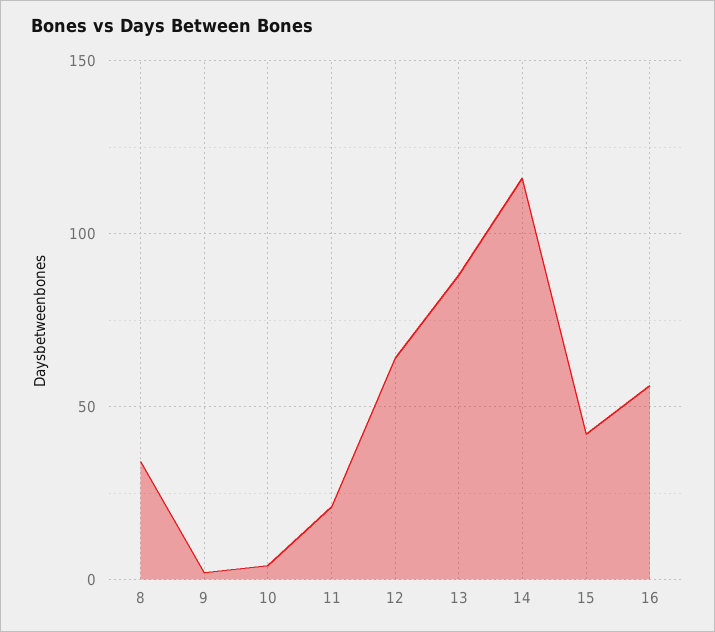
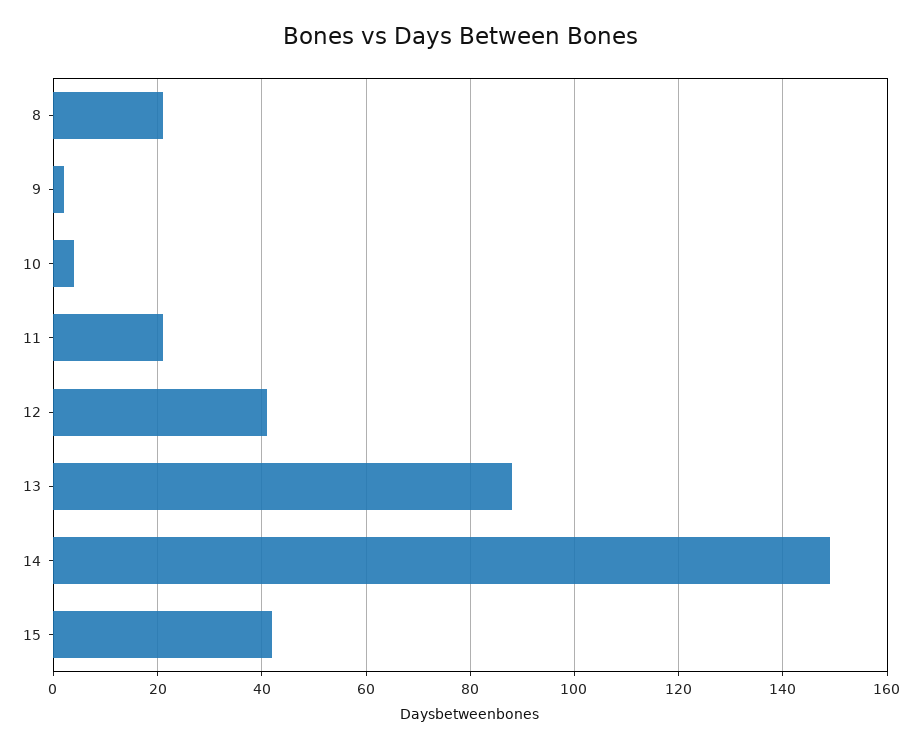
  {
-   "8": 35,
+   "8": 20,
    "9": 0,
    "10": 5,
    "11": 20,
-   "12": 65,
+   "12": 40,
    "13": 90,
-   "14": 115,
+   "14": 150,
-   "15": 40,
+   "15": 40
-   "16": 55
  }

